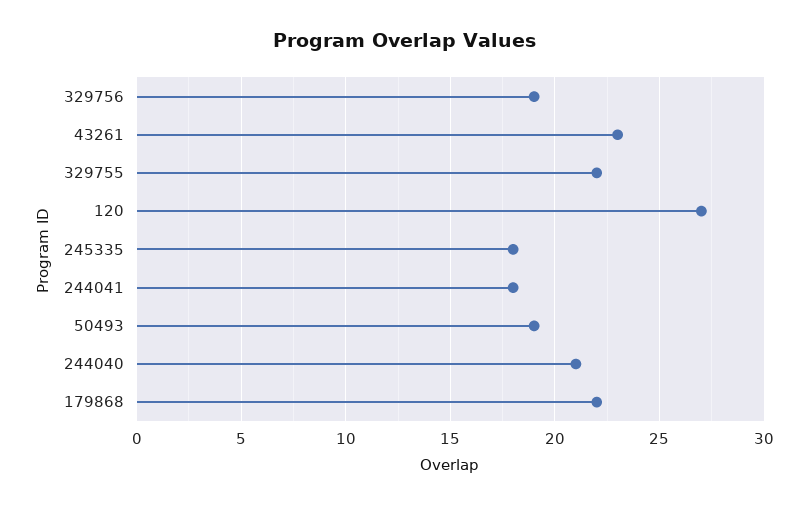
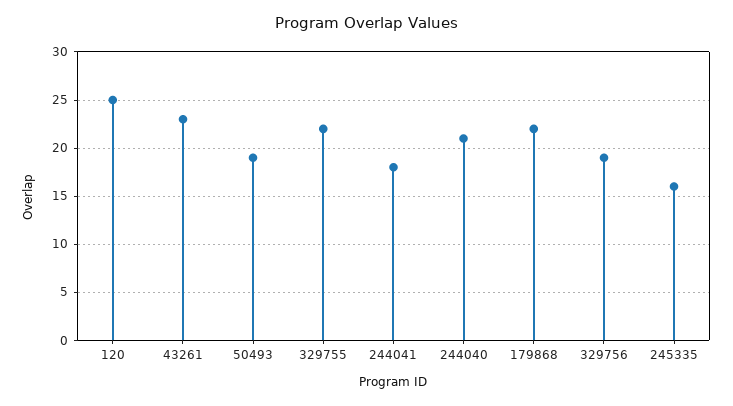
  {
    "329756": 19,
    "43261": 23,
    "329755": 22,
-   "120": 27,
+   "120": 25,
-   "245335": 18,
+   "245335": 16,
    "244041": 18,
    "50493": 19,
    "244040": 21,
    "179868": 22
  }

